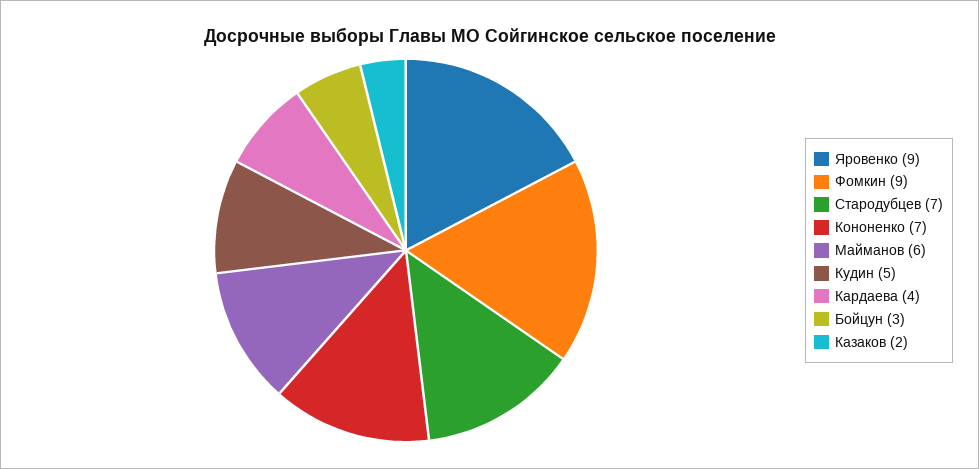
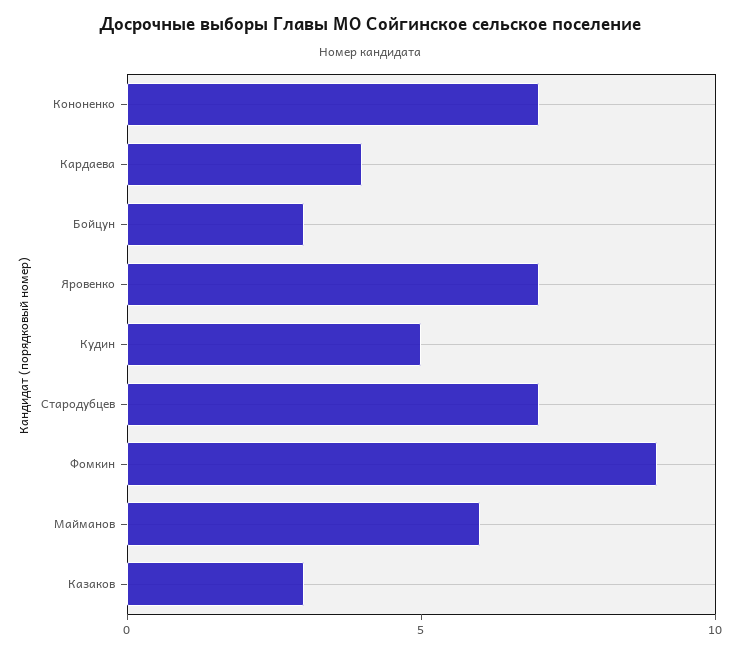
  {
-   "Яровенко": 9,
+   "Яровенко": 7,
    "Фомкин": 9,
    "Стародубцев": 7,
    "Кононенко": 7,
    "Майманов": 6,
    "Кудин": 5,
    "Кардаева": 4,
    "Бойцун": 3,
-   "Казаков": 2
+   "Казаков": 3
  }

